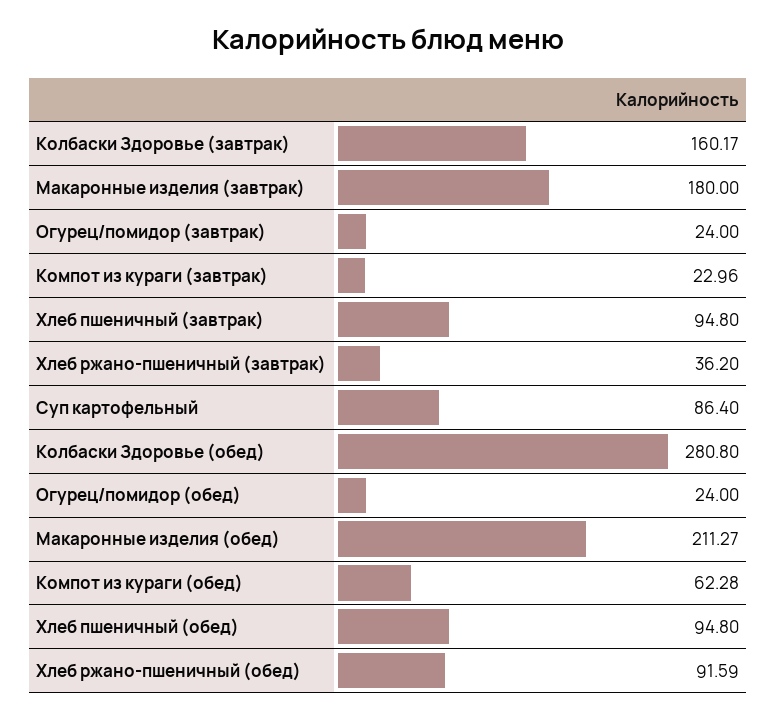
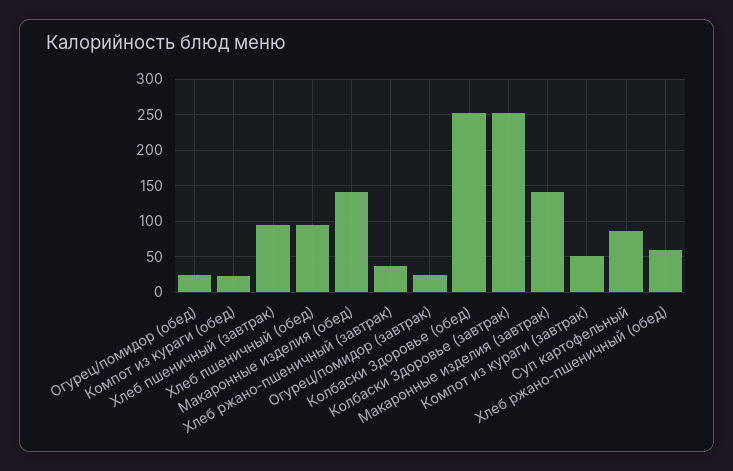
  {
-   "Колбаски Здоровье (завтрак)": 160.17,
+   "Колбаски Здоровье (завтрак)": 250,
-   "Макаронные изделия (завтрак)": 180,
+   "Макаронные изделия (завтрак)": 140,
    "Огурец/помидор (завтрак)": 24,
-   "Компот из кураги (завтрак)": 22.96,
+   "Компот из кураги (завтрак)": 50,
    "Хлеб пшеничный (завтрак)": 94.8,
    "Хлеб ржано-пшеничный (завтрак)": 36.2,
    "Суп картофельный": 86.4,
-   "Колбаски Здоровье (обед)": 280.8,
+   "Колбаски Здоровье (обед)": 250,
    "Огурец/помидор (обед)": 24,
-   "Макаронные изделия (обед)": 211.27,
+   "Макаронные изделия (обед)": 140,
-   "Компот из кураги (обед)": 62.28,
+   "Компот из кураги (обед)": 20,
    "Хлеб пшеничный (обед)": 94.8,
-   "Хлеб ржано-пшеничный (обед)": 91.59
+   "Хлеб ржано-пшеничный (обед)": 60
  }

